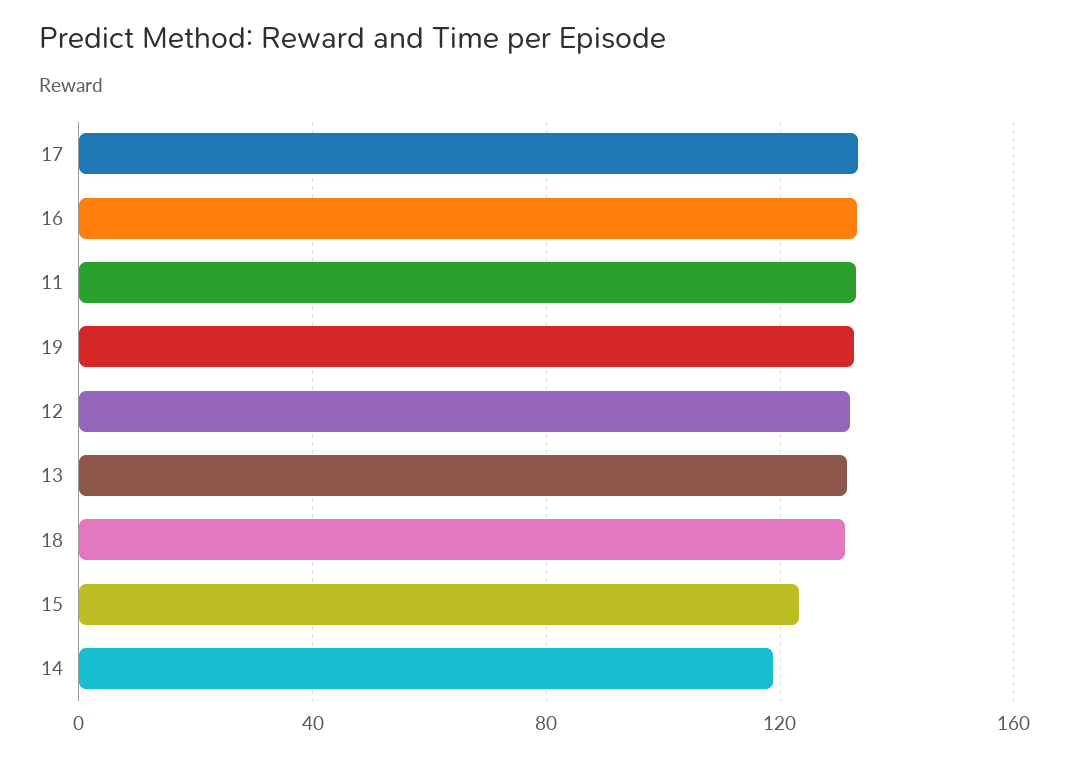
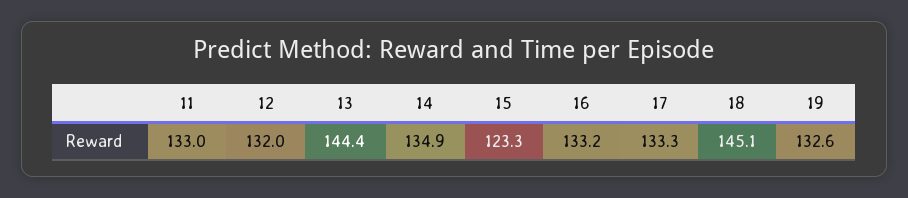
  {
    "17": 133.3,
    "16": 133.2,
    "11": 133,
    "19": 132.6,
    "12": 132,
-   "13": 130,
+   "13": 144.4,
-   "18": 130,
+   "18": 145.1,
    "15": 123.3,
-   "14": 120
+   "14": 134.9
  }

